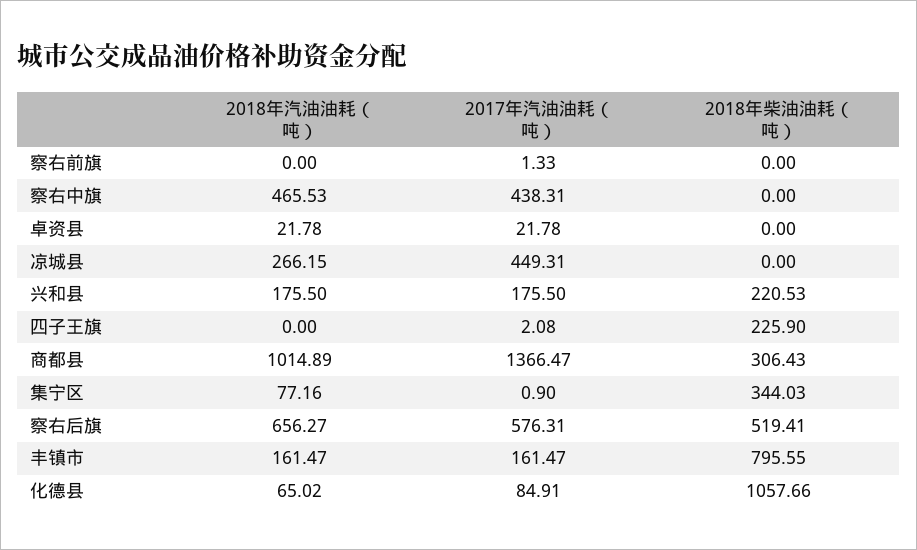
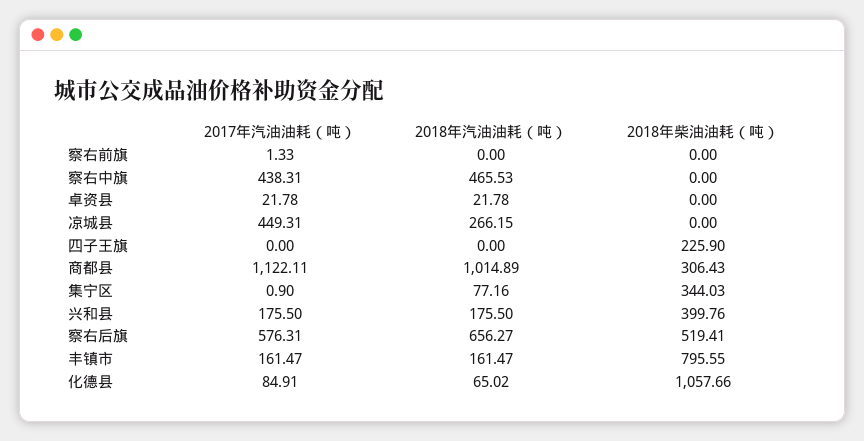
  {
    "2018年汽油油耗（吨）": {
      "察右前旗": 0,
      "察右中旗": 465.53,
      "卓资县": 21.78,
      "凉城县": 266.15,
      "兴和县": 175.5,
      "四子王旗": 0,
      "商都县": 1014.89,
      "集宁区": 77.16,
      "察右后旗": 656.27,
      "丰镇市": 161.47,
      "化德县": 65.02
    },
    "2017年汽油油耗（吨）": {
      "察右前旗": 1.33,
      "察右中旗": 438.31,
      "卓资县": 21.78,
      "凉城县": 449.31,
      "兴和县": 175.5,
-     "四子王旗": 2.08,
+     "四子王旗": 0,
-     "商都县": 1366.47,
+     "商都县": 1122.11,
      "集宁区": 0.9,
      "察右后旗": 576.31,
      "丰镇市": 161.47,
      "化德县": 84.91
    },
    "2018年柴油油耗（吨）": {
      "察右前旗": 0,
      "察右中旗": 0,
      "卓资县": 0,
      "凉城县": 0,
-     "兴和县": 220.53,
+     "兴和县": 399.76,
      "四子王旗": 225.9,
      "商都县": 306.43,
      "集宁区": 344.03,
      "察右后旗": 519.41,
      "丰镇市": 795.55,
      "化德县": 1057.66
    }
  }

